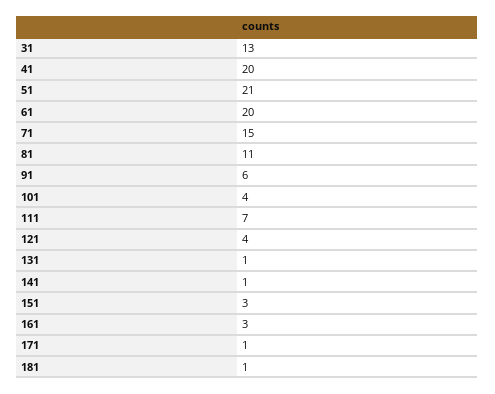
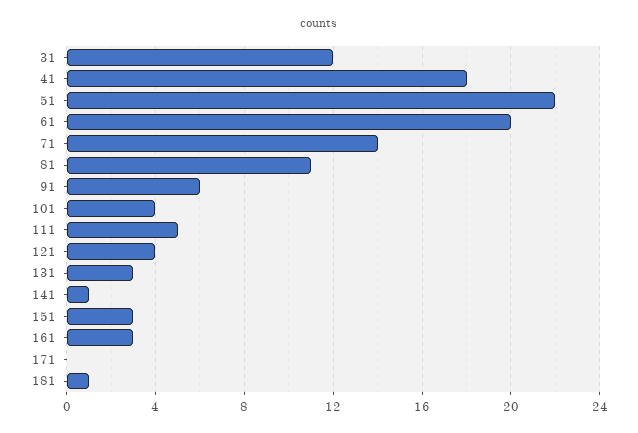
  {
-   "31": 13,
+   "31": 12,
-   "41": 20,
+   "41": 18,
-   "51": 21,
+   "51": 22,
    "61": 20,
-   "71": 15,
+   "71": 14,
    "81": 11,
    "91": 6,
    "101": 4,
-   "111": 7,
+   "111": 5,
    "121": 4,
-   "131": 1,
+   "131": 3,
    "141": 1,
    "151": 3,
    "161": 3,
-   "171": 1,
+   "171": 0,
    "181": 1
  }

